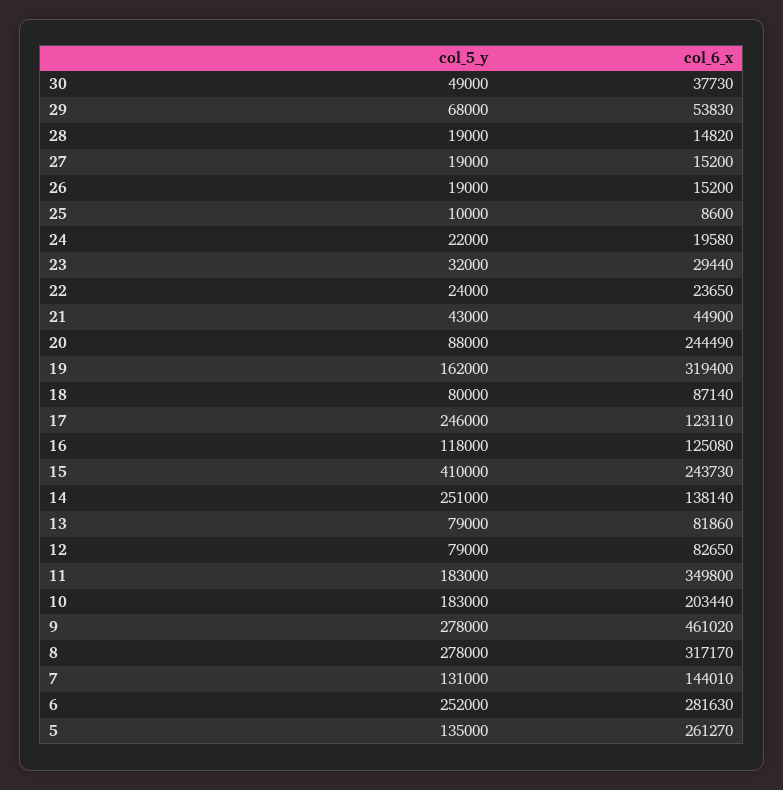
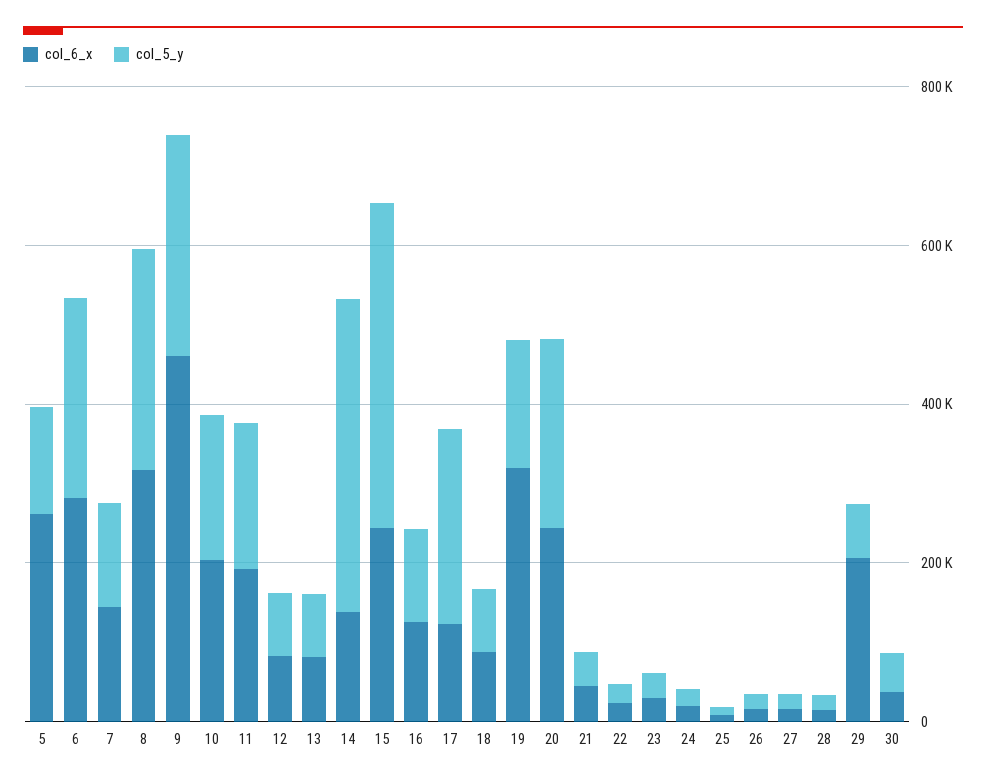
  {
    "col_5_y": {
      "30": 49000,
      "29": 68000,
      "28": 19000,
      "27": 19000,
      "26": 19000,
      "25": 10000,
      "24": 22000,
      "23": 32000,
      "22": 24000,
      "21": 43000,
-     "20": 88000,
+     "20": 250000,
      "19": 162000,
      "18": 80000,
      "17": 246000,
      "16": 118000,
      "15": 410000,
-     "14": 251000,
+     "14": 400000,
      "13": 79000,
      "12": 79000,
      "11": 183000,
      "10": 183000,
      "9": 278000,
      "8": 278000,
      "7": 131000,
      "6": 252000,
      "5": 135000
    },
    "col_6_x": {
      "30": 37730,
-     "29": 53830,
+     "29": 200000,
      "28": 14820,
      "27": 15200,
      "26": 15200,
      "25": 8600,
      "24": 19580,
      "23": 29440,
      "22": 23650,
      "21": 44900,
      "20": 244490,
      "19": 319400,
      "18": 87140,
      "17": 123110,
      "16": 125080,
      "15": 243730,
      "14": 138140,
      "13": 81860,
      "12": 82650,
-     "11": 349800,
+     "11": 200000,
      "10": 203440,
      "9": 461020,
      "8": 317170,
      "7": 144010,
      "6": 281630,
      "5": 261270
    }
  }

